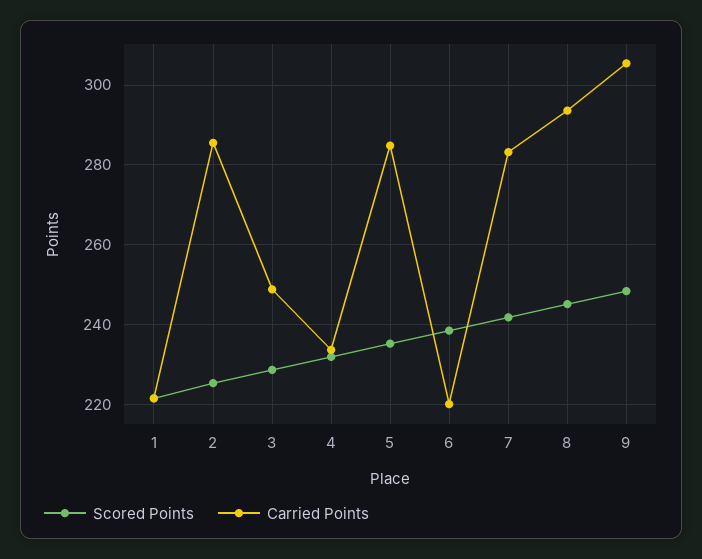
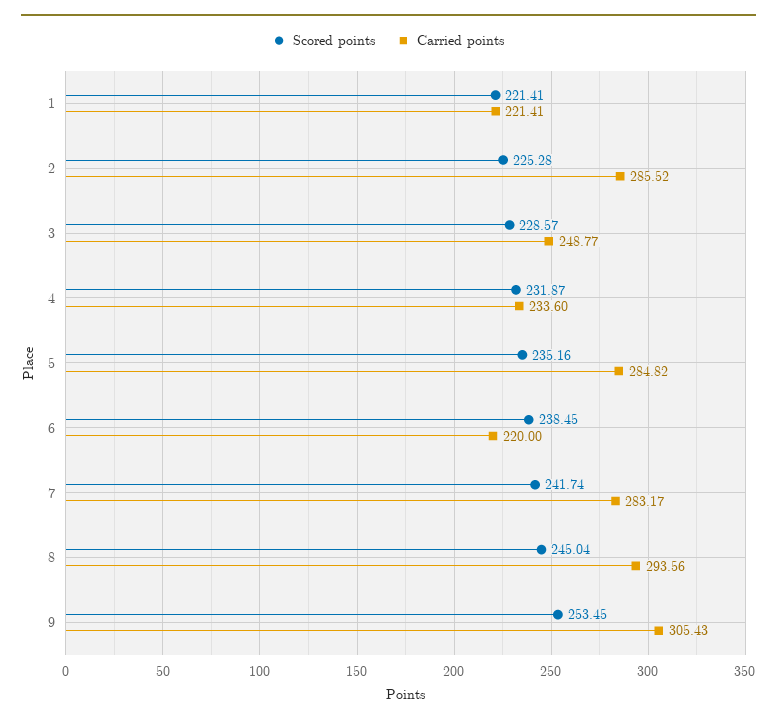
  {
    "Scored Points": {
      "1": 221.41,
      "2": 225.28,
      "3": 228.57,
      "4": 231.87,
      "5": 235.16,
      "6": 238.45,
      "7": 241.74,
      "8": 245.04,
-     "9": 248
+     "9": 253.45
    },
    "Carried Points": {
      "1": 221.41,
      "2": 285.52,
      "3": 248.77,
      "4": 233.6,
      "5": 284.82,
      "6": 220,
      "7": 283.17,
      "8": 293.56,
      "9": 305.43
    }
  }

